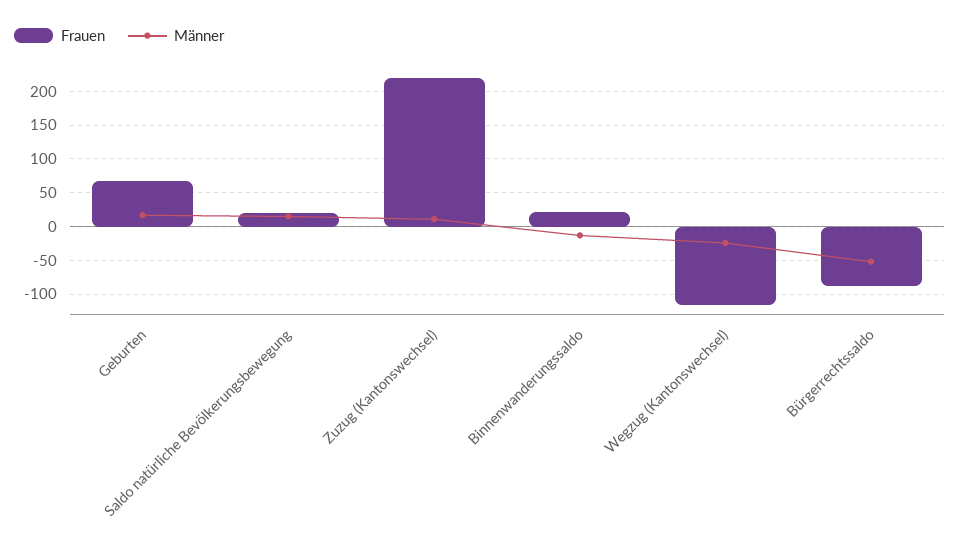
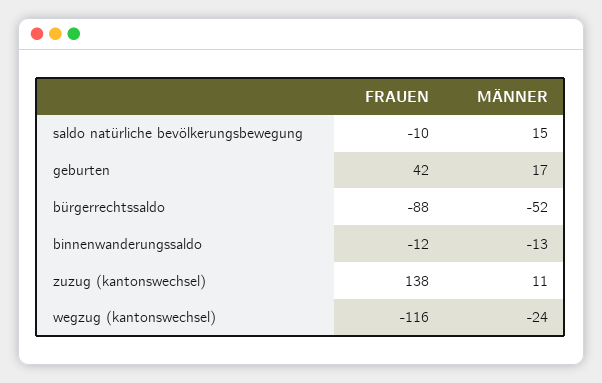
  {
    "Frauen": {
-     "Geburten": 70,
+     "Geburten": 42,
-     "Saldo natürliche Bevölkerungsbewegung": 20,
+     "Saldo natürliche Bevölkerungsbewegung": -10,
-     "Zuzug (Kantonswechsel)": 220,
+     "Zuzug (Kantonswechsel)": 138,
-     "Binnenwanderungssaldo": 20,
+     "Binnenwanderungssaldo": -12,
      "Wegzug (Kantonswechsel)": -116,
      "Bürgerrechtssaldo": -88
    },
    "Männer": {
      "Geburten": 17,
      "Saldo natürliche Bevölkerungsbewegung": 15,
      "Zuzug (Kantonswechsel)": 11,
      "Binnenwanderungssaldo": -13,
      "Wegzug (Kantonswechsel)": -24,
      "Bürgerrechtssaldo": -52
    }
  }

